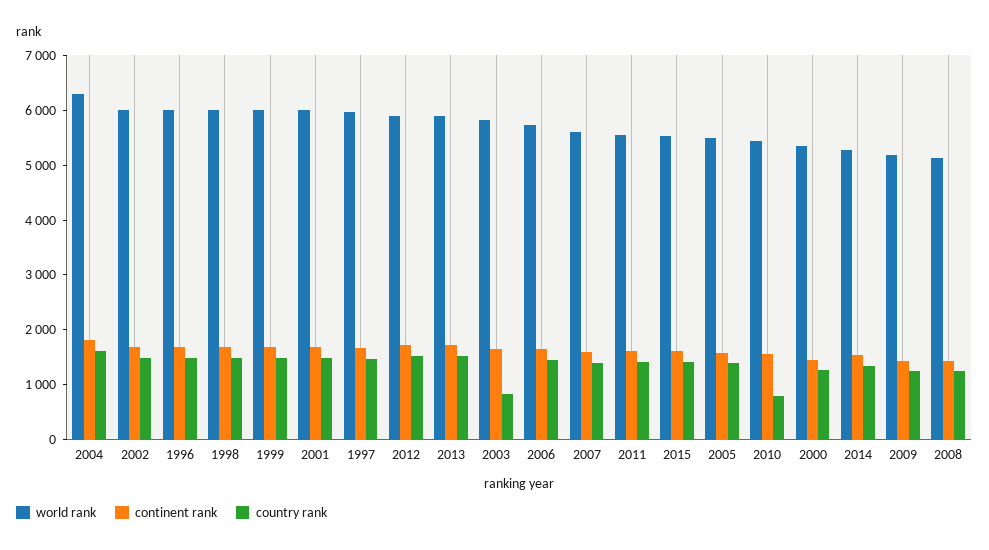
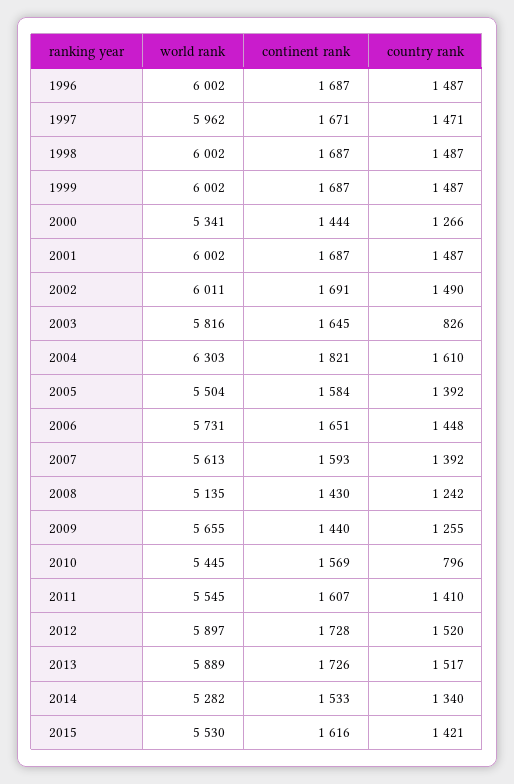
  {
    "world rank": {
      "2004": 6303,
      "2002": 6011,
      "1996": 6002,
      "1998": 6002,
      "1999": 6002,
      "2001": 6002,
      "1997": 5962,
      "2012": 5897,
      "2013": 5889,
      "2003": 5816,
      "2006": 5731,
      "2007": 5613,
      "2011": 5545,
      "2015": 5530,
      "2005": 5504,
      "2010": 5445,
      "2000": 5341,
      "2014": 5282,
-     "2009": 5200,
+     "2009": 5655,
      "2008": 5135
    },
    "continent rank": {
      "2004": 1821,
      "2002": 1691,
      "1996": 1687,
      "1998": 1687,
      "1999": 1687,
      "2001": 1687,
      "1997": 1671,
      "2012": 1728,
      "2013": 1726,
      "2003": 1645,
      "2006": 1651,
      "2007": 1593,
      "2011": 1607,
      "2015": 1616,
      "2005": 1584,
      "2010": 1569,
      "2000": 1444,
      "2014": 1533,
      "2009": 1440,
      "2008": 1430
    },
    "country rank": {
      "2004": 1610,
      "2002": 1490,
      "1996": 1487,
      "1998": 1487,
      "1999": 1487,
      "2001": 1487,
      "1997": 1471,
      "2012": 1520,
      "2013": 1517,
      "2003": 826,
      "2006": 1448,
      "2007": 1392,
      "2011": 1410,
      "2015": 1421,
      "2005": 1392,
      "2010": 796,
      "2000": 1266,
      "2014": 1340,
      "2009": 1255,
      "2008": 1242
    }
  }

